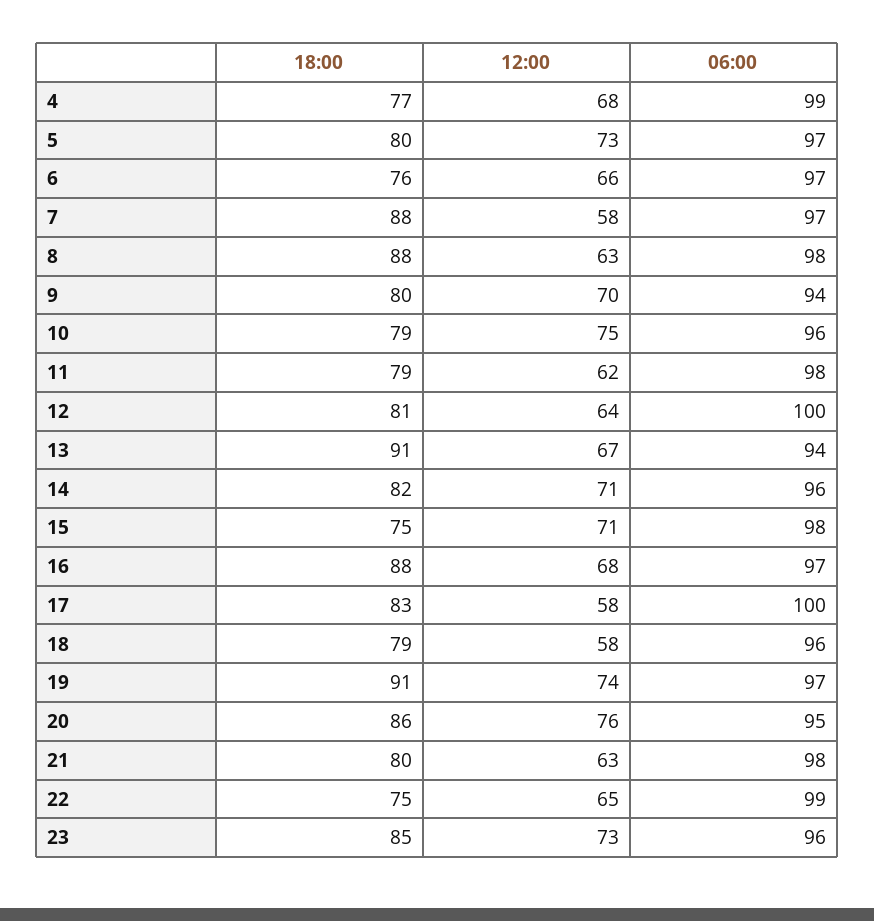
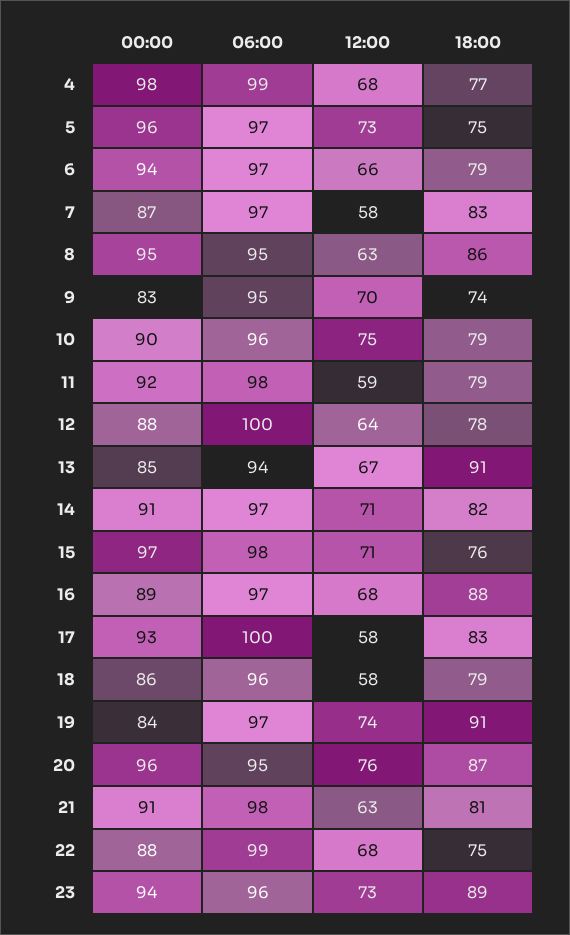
  {
    "18:00": {
      "4": 77,
-     "5": 80,
+     "5": 75,
-     "6": 76,
+     "6": 79,
-     "7": 88,
+     "7": 83,
-     "8": 88,
+     "8": 86,
-     "9": 80,
+     "9": 74,
      "10": 79,
      "11": 79,
-     "12": 81,
+     "12": 78,
      "13": 91,
      "14": 82,
-     "15": 75,
+     "15": 76,
      "16": 88,
      "17": 83,
      "18": 79,
      "19": 91,
-     "20": 86,
+     "20": 87,
-     "21": 80,
+     "21": 81,
      "22": 75,
-     "23": 85
+     "23": 89
    },
    "12:00": {
      "4": 68,
      "5": 73,
      "6": 66,
      "7": 58,
      "8": 63,
      "9": 70,
      "10": 75,
-     "11": 62,
+     "11": 59,
      "12": 64,
      "13": 67,
      "14": 71,
      "15": 71,
      "16": 68,
      "17": 58,
      "18": 58,
      "19": 74,
      "20": 76,
      "21": 63,
-     "22": 65,
+     "22": 68,
      "23": 73
    },
    "06:00": {
      "4": 99,
      "5": 97,
      "6": 97,
      "7": 97,
-     "8": 98,
+     "8": 95,
-     "9": 94,
+     "9": 95,
      "10": 96,
      "11": 98,
      "12": 100,
      "13": 94,
-     "14": 96,
+     "14": 97,
      "15": 98,
      "16": 97,
      "17": 100,
      "18": 96,
      "19": 97,
      "20": 95,
      "21": 98,
      "22": 99,
      "23": 96
-   }
+   },
+   "00:00": {
+     "4": 98,
+     "5": 96,
+     "6": 94,
+     "7": 87,
+     "8": 95,
+     "9": 83,
+     "10": 90,
+     "11": 92,
+     "12": 88,
+     "13": 85,
+     "14": 91,
+     "15": 97,
+     "16": 89,
+     "17": 93,
+     "18": 86,
+     "19": 84,
+     "20": 96,
+     "21": 91,
+     "22": 88,
+     "23": 94
+   }
  }

